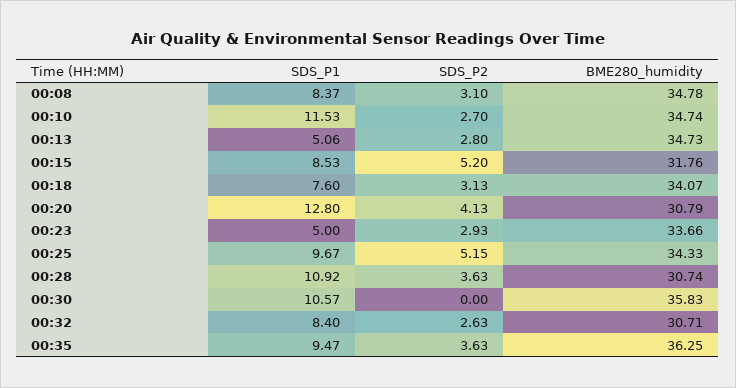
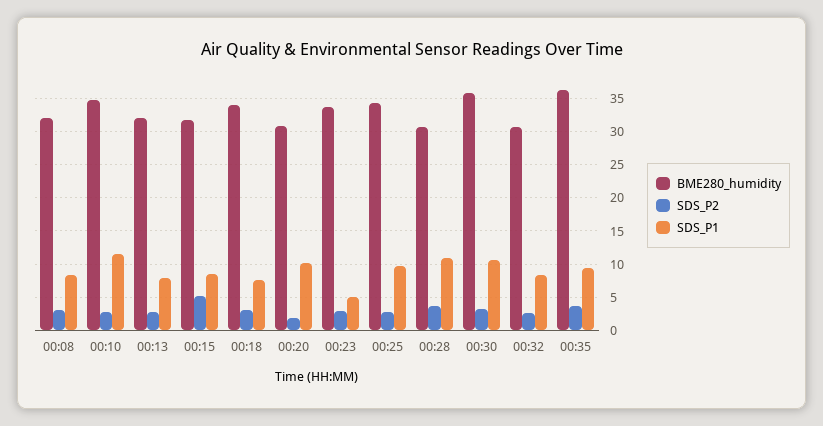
  {
    "SDS_P1": {
      "00:08": 8.37,
      "00:10": 11.53,
-     "00:13": 5.06,
+     "00:13": 8,
      "00:15": 8.53,
      "00:18": 7.6,
-     "00:20": 12.8,
+     "00:20": 10,
      "00:23": 5,
      "00:25": 9.67,
      "00:28": 10.92,
      "00:30": 10.57,
      "00:32": 8.4,
      "00:35": 9.47
    },
    "SDS_P2": {
      "00:08": 3.1,
      "00:10": 2.7,
      "00:13": 2.8,
      "00:15": 5.2,
      "00:18": 3.13,
-     "00:20": 4.13,
+     "00:20": 2,
      "00:23": 2.93,
-     "00:25": 5.15,
+     "00:25": 3,
      "00:28": 3.63,
-     "00:30": 0,
+     "00:30": 3,
      "00:32": 2.63,
      "00:35": 3.63
    },
    "BME280_humidity": {
-     "00:08": 34.78,
+     "00:08": 32,
      "00:10": 34.74,
-     "00:13": 34.73,
+     "00:13": 32,
      "00:15": 31.76,
      "00:18": 34.07,
      "00:20": 30.79,
      "00:23": 33.66,
      "00:25": 34.33,
      "00:28": 30.74,
      "00:30": 35.83,
      "00:32": 30.71,
      "00:35": 36.25
    }
  }

